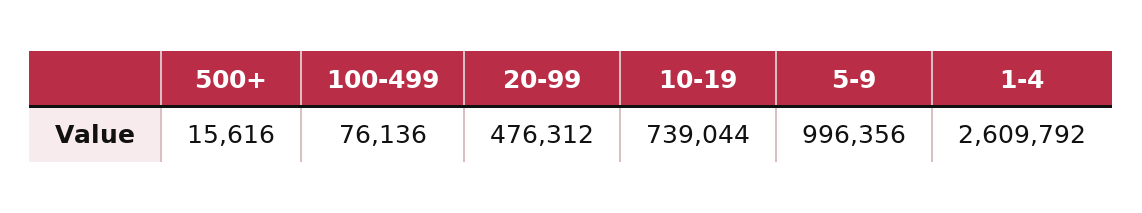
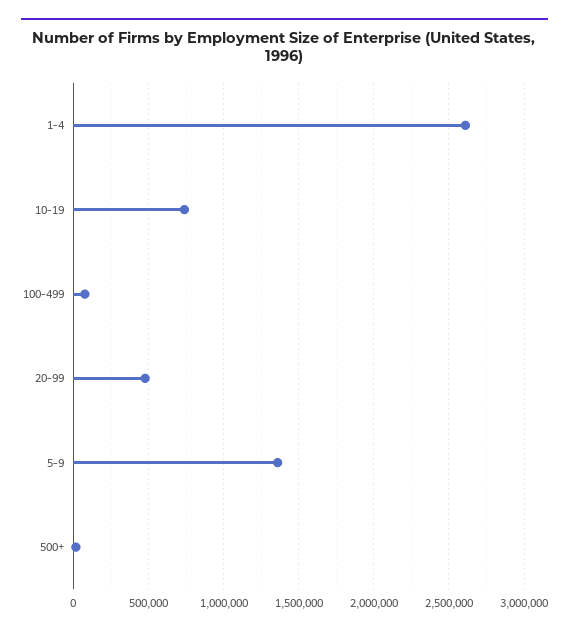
  {
    "500+": 15616,
    "100-499": 76136,
    "20-99": 476312,
    "10-19": 739044,
-   "5-9": 996356,
+   "5-9": 1350000,
    "1-4": 2609792
  }

